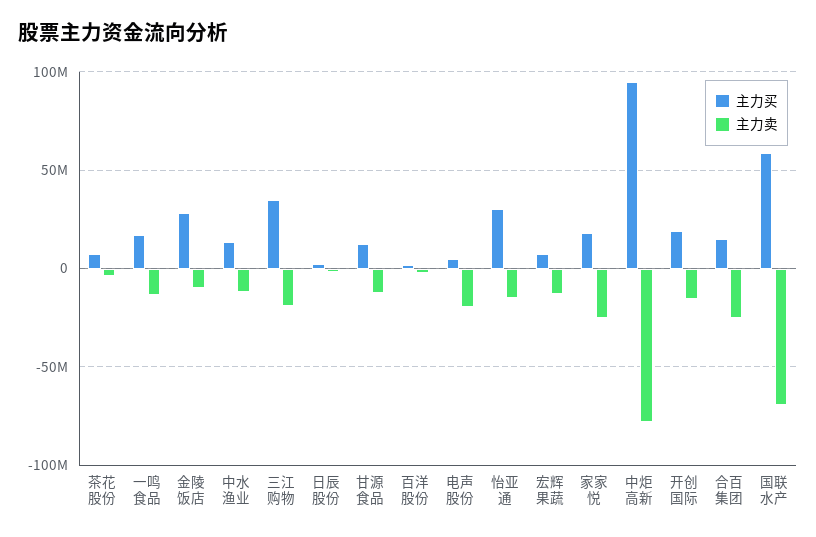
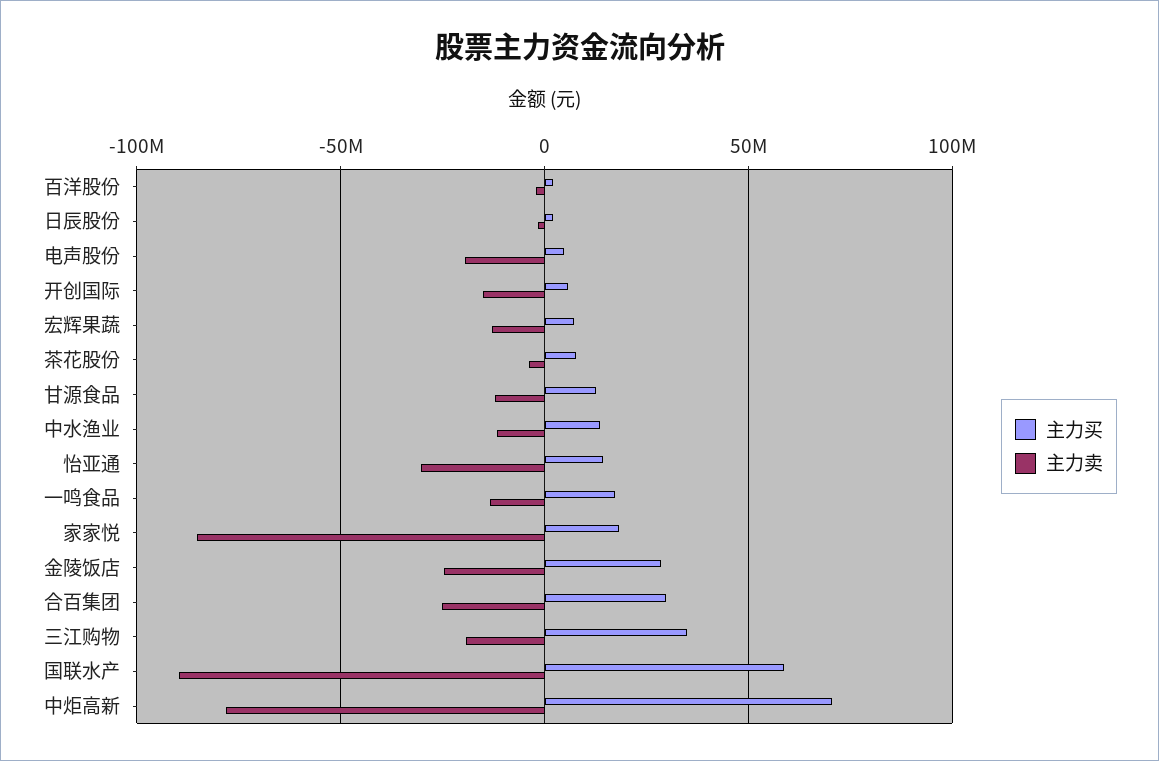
  {
    "主力买": {
      "茶花股份": 10000000,
      "一鸣食品": 15000000,
      "金陵饭店": 30000000,
      "中水渔业": 15000000,
      "三江购物": 35000000,
      "日辰股份": 0,
      "甘源食品": 15000000,
      "百洋股份": 0,
      "电声股份": 5000000,
-     "怡亚通": 30000000,
+     "怡亚通": 15000000,
      "宏辉果蔬": 5000000,
      "家家悦": 20000000,
-     "中炬高新": 95000000,
+     "中炬高新": 70000000,
-     "开创国际": 20000000,
+     "开创国际": 5000000,
-     "合百集团": 15000000,
+     "合百集团": 30000000,
      "国联水产": 60000000
    },
    "主力卖": {
      "茶花股份": -5000000,
      "一鸣食品": -15000000,
-     "金陵饭店": -10000000,
+     "金陵饭店": -25000000,
      "中水渔业": -10000000,
      "三江购物": -20000000,
      "日辰股份": 0,
      "甘源食品": -10000000,
      "百洋股份": 0,
      "电声股份": -20000000,
-     "怡亚通": -15000000,
+     "怡亚通": -30000000,
      "宏辉果蔬": -15000000,
-     "家家悦": -25000000,
+     "家家悦": -85000000,
      "中炬高新": -80000000,
      "开创国际": -15000000,
      "合百集团": -25000000,
-     "国联水产": -70000000
+     "国联水产": -90000000
    }
  }

